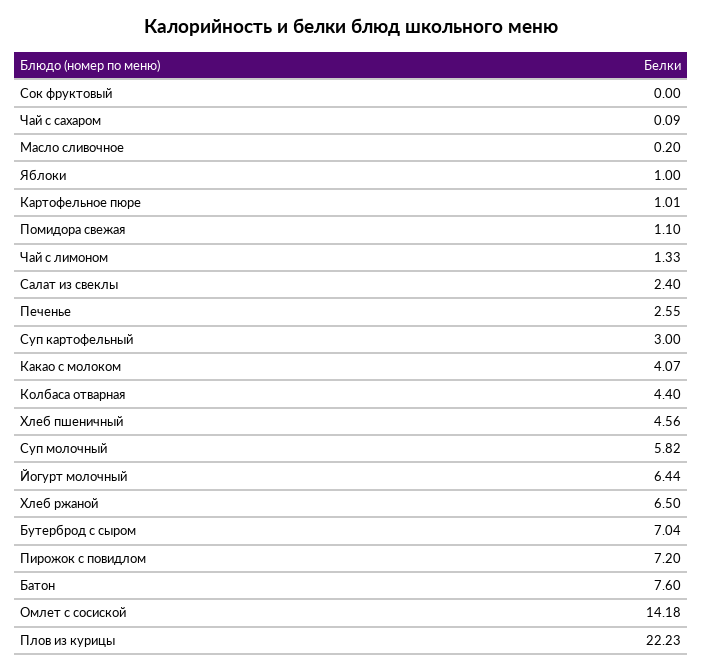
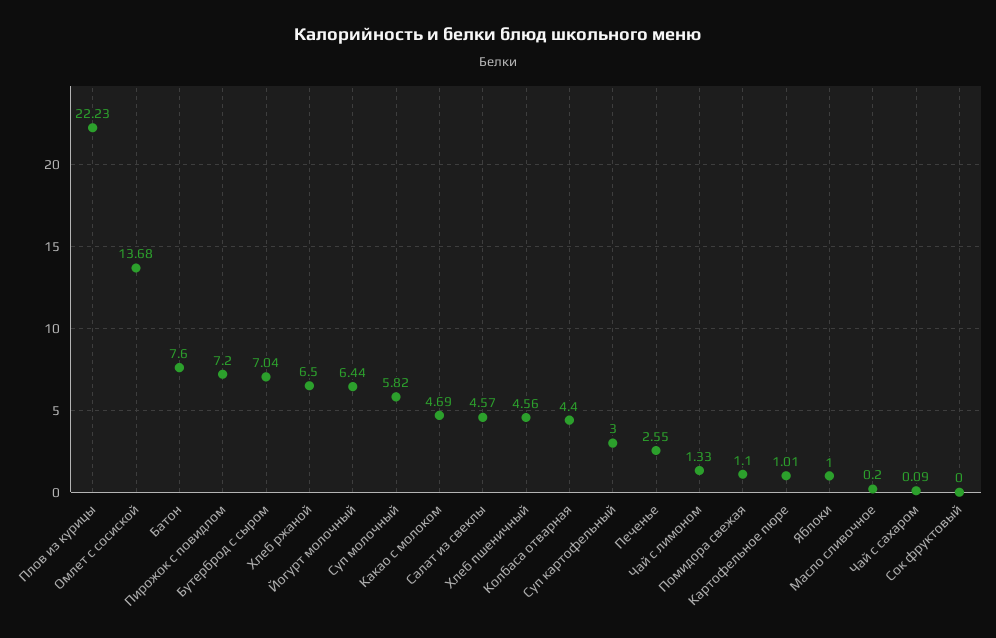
  {
    "Сок фруктовый": 0,
    "Чай с сахаром": 0.09,
    "Масло сливочное": 0.2,
    "Яблоки": 1,
    "Картофельное пюре": 1.01,
    "Помидора свежая": 1.1,
    "Чай с лимоном": 1.33,
-   "Салат из свеклы": 2.4,
+   "Салат из свеклы": 4.57,
    "Печенье": 2.55,
    "Суп картофельный": 3,
-   "Какао с молоком": 4.07,
+   "Какао с молоком": 4.69,
    "Колбаса отварная": 4.4,
    "Хлеб пшеничный": 4.56,
    "Суп молочный": 5.82,
    "Йогурт молочный": 6.44,
    "Хлеб ржаной": 6.5,
    "Бутерброд с сыром": 7.04,
    "Пирожок с повидлом": 7.2,
    "Батон": 7.6,
-   "Омлет с сосиской": 14.18,
+   "Омлет с сосиской": 13.68,
    "Плов из курицы": 22.23
  }

